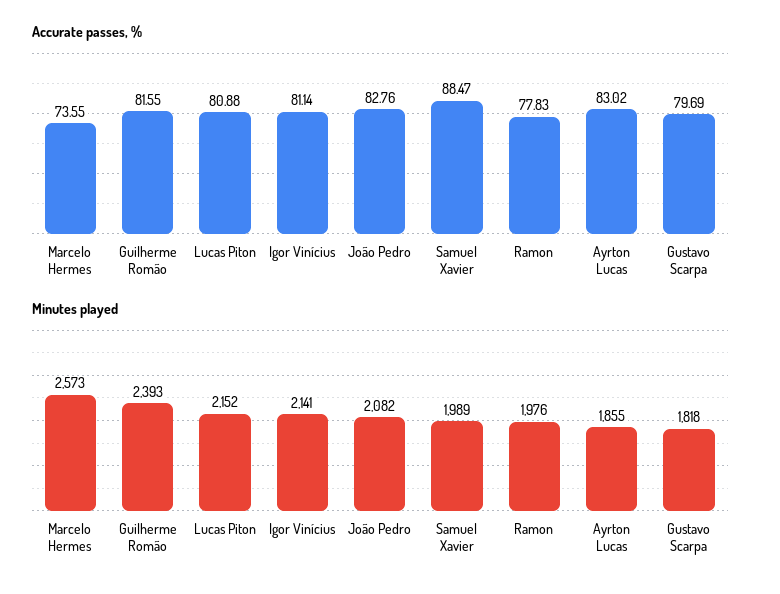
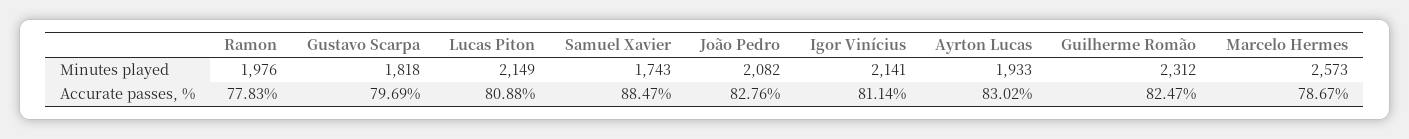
  {
    "Accurate passes, %": {
-     "Marcelo Hermes": 73.55,
+     "Marcelo Hermes": 78.67,
-     "Guilherme Romão": 81.55,
+     "Guilherme Romão": 82.47,
      "Lucas Piton": 80.88,
      "Igor Vinícius": 81.14,
      "João Pedro": 82.76,
      "Samuel Xavier": 88.47,
      "Ramon": 77.83,
      "Ayrton Lucas": 83.02,
      "Gustavo Scarpa": 79.69
    },
    "Minutes played": {
      "Marcelo Hermes": 2573,
-     "Guilherme Romão": 2393,
+     "Guilherme Romão": 2312,
-     "Lucas Piton": 2152,
+     "Lucas Piton": 2149,
      "Igor Vinícius": 2141,
      "João Pedro": 2082,
-     "Samuel Xavier": 1989,
+     "Samuel Xavier": 1743,
      "Ramon": 1976,
-     "Ayrton Lucas": 1855,
+     "Ayrton Lucas": 1933,
      "Gustavo Scarpa": 1818
    }
  }

